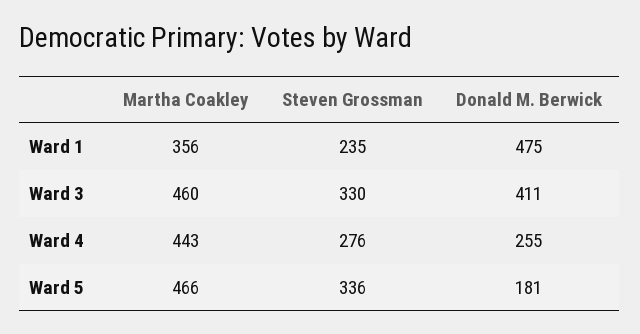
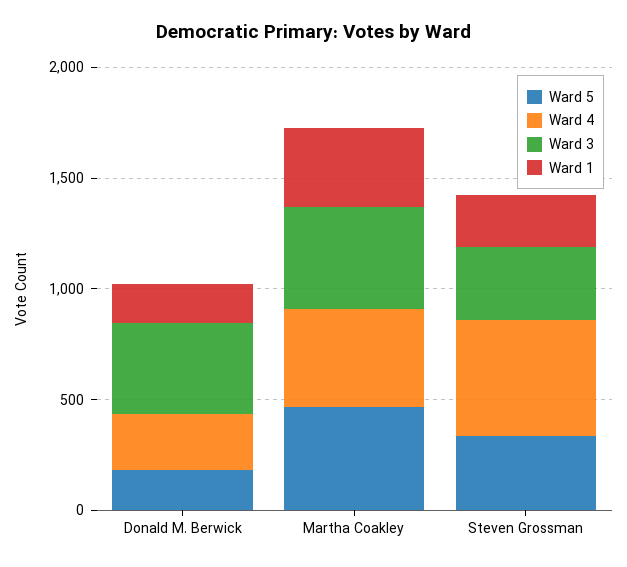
  {
    "Ward 1": {
      "Martha Coakley": 356,
      "Steven Grossman": 235,
-     "Donald M. Berwick": 475
+     "Donald M. Berwick": 200
    },
    "Ward 3": {
      "Martha Coakley": 460,
      "Steven Grossman": 330,
      "Donald M. Berwick": 411
    },
    "Ward 4": {
      "Martha Coakley": 443,
-     "Steven Grossman": 276,
+     "Steven Grossman": 500,
      "Donald M. Berwick": 255
    },
    "Ward 5": {
      "Martha Coakley": 466,
      "Steven Grossman": 336,
      "Donald M. Berwick": 181
    }
  }

